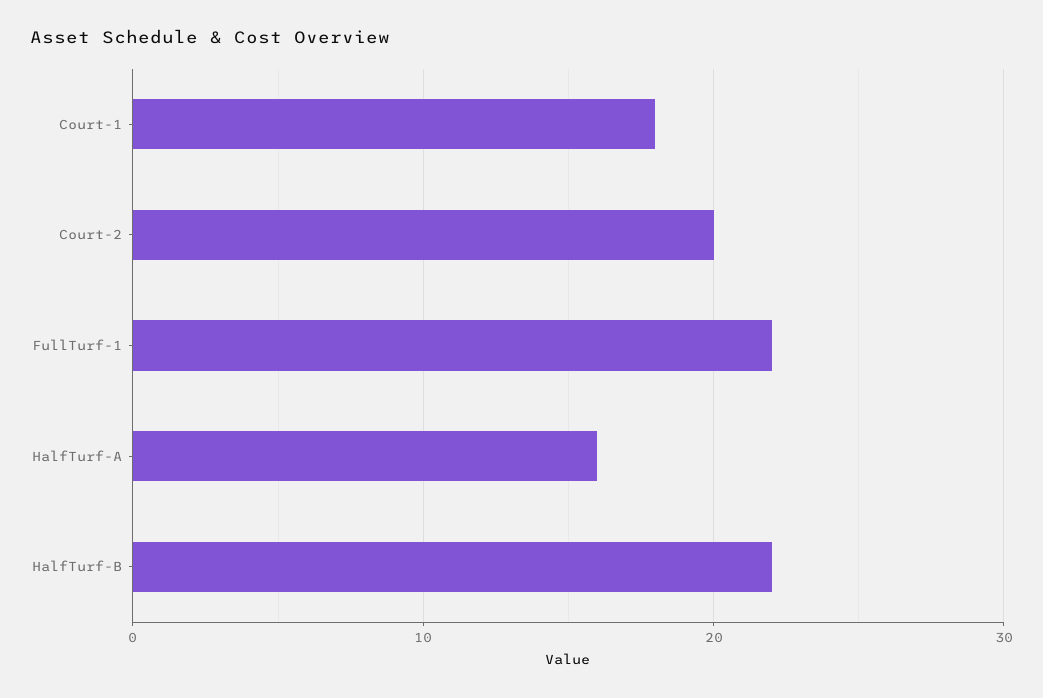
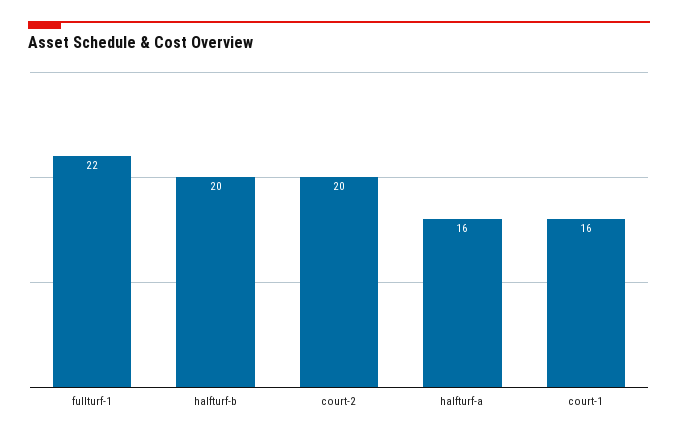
  {
-   "Court-1": 18,
+   "Court-1": 16,
    "Court-2": 20,
    "FullTurf-1": 22,
    "HalfTurf-A": 16,
-   "HalfTurf-B": 22
+   "HalfTurf-B": 20
  }

